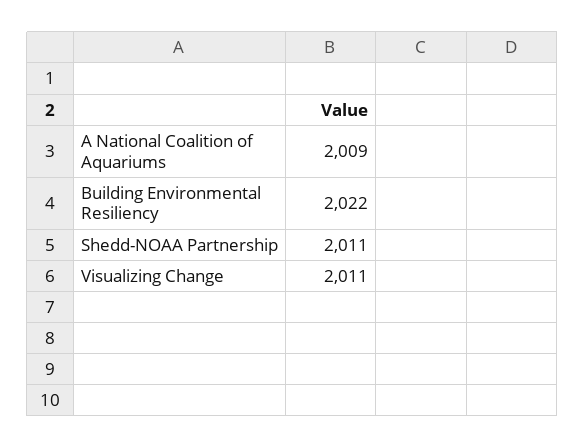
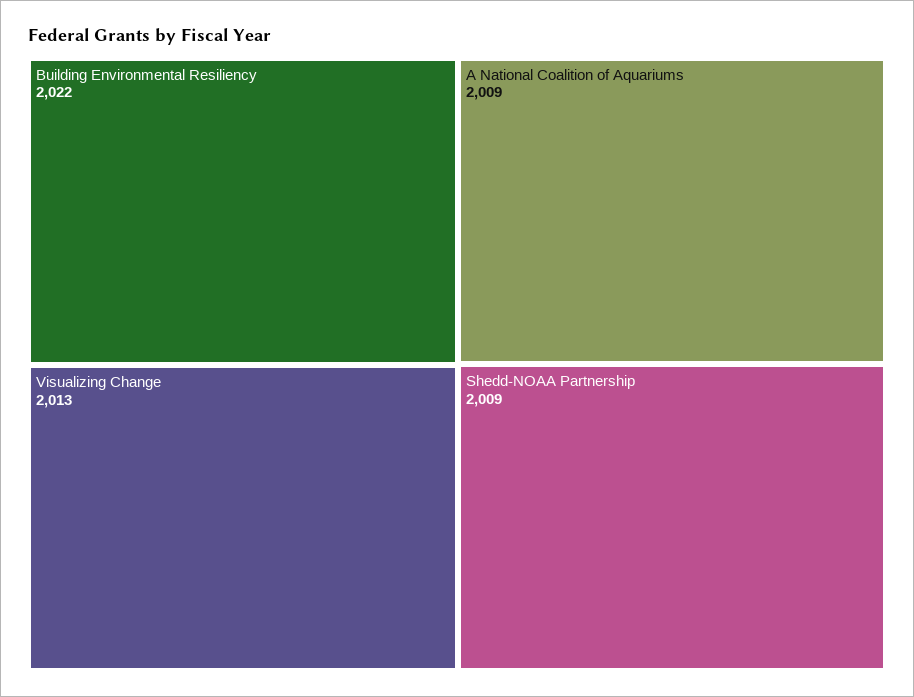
  {
    "A National Coalition of Aquariums": 2009,
    "Building Environmental Resiliency": 2022,
-   "Shedd-NOAA Partnership": 2011,
+   "Shedd-NOAA Partnership": 2009,
-   "Visualizing Change": 2011
+   "Visualizing Change": 2013
  }

